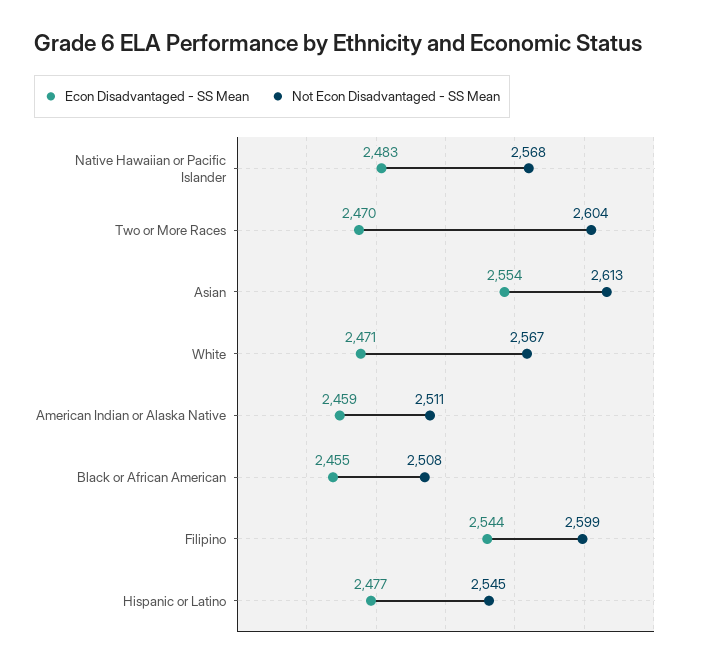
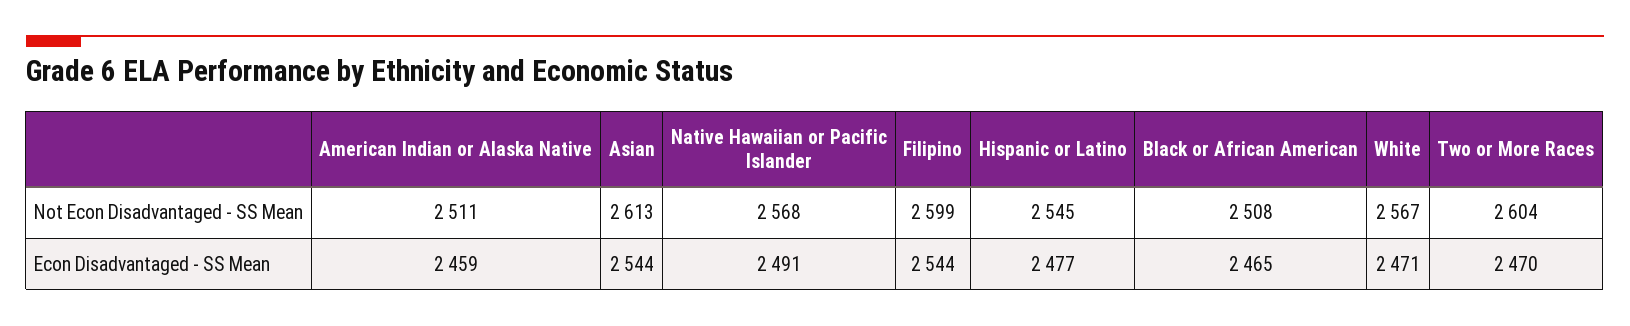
  {
    "Econ Disadvantaged - SS Mean": {
-     "Native Hawaiian or Pacific Islander": 2483,
+     "Native Hawaiian or Pacific Islander": 2491,
      "Two or More Races": 2470,
-     "Asian": 2554,
+     "Asian": 2544,
      "White": 2471,
      "American Indian or Alaska Native": 2459,
-     "Black or African American": 2455,
+     "Black or African American": 2465,
      "Filipino": 2544,
      "Hispanic or Latino": 2477
    },
    "Not Econ Disadvantaged - SS Mean": {
      "Native Hawaiian or Pacific Islander": 2568,
      "Two or More Races": 2604,
      "Asian": 2613,
      "White": 2567,
      "American Indian or Alaska Native": 2511,
      "Black or African American": 2508,
      "Filipino": 2599,
      "Hispanic or Latino": 2545
    }
  }

